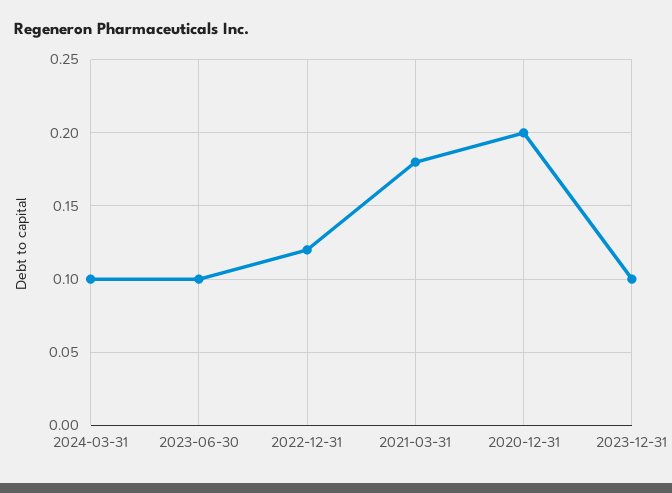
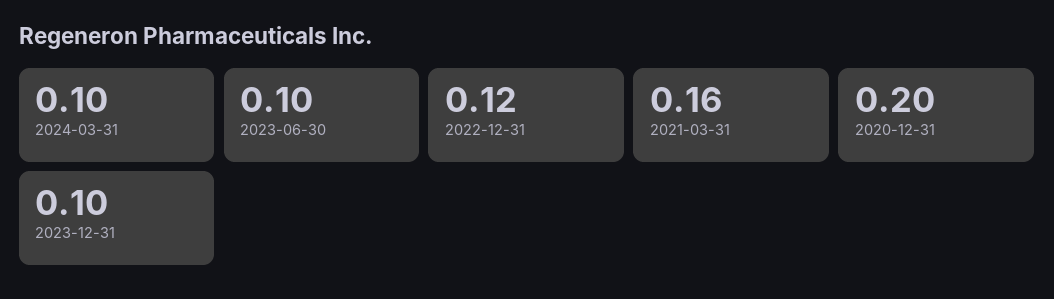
  {
    "2024-03-31": 0.1,
    "2023-06-30": 0.1,
    "2022-12-31": 0.12,
-   "2021-03-31": 0.18,
+   "2021-03-31": 0.16,
    "2020-12-31": 0.2,
    "2023-12-31": 0.1
  }

